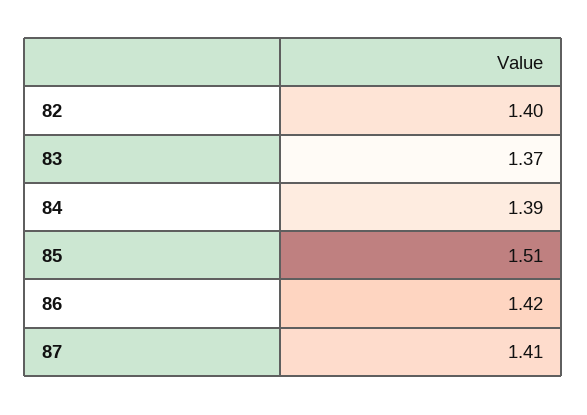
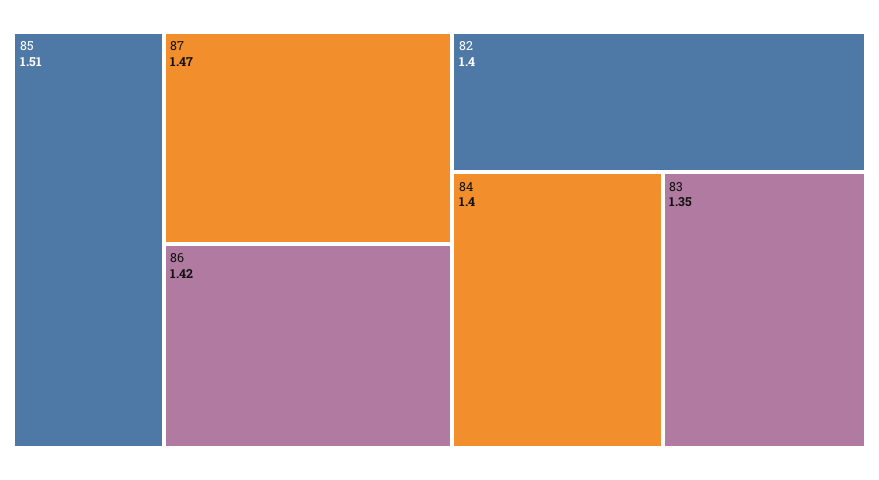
  {
    "82": 1.4,
-   "83": 1.37,
+   "83": 1.35,
-   "84": 1.39,
+   "84": 1.4,
    "85": 1.51,
    "86": 1.42,
-   "87": 1.41
+   "87": 1.47
  }

